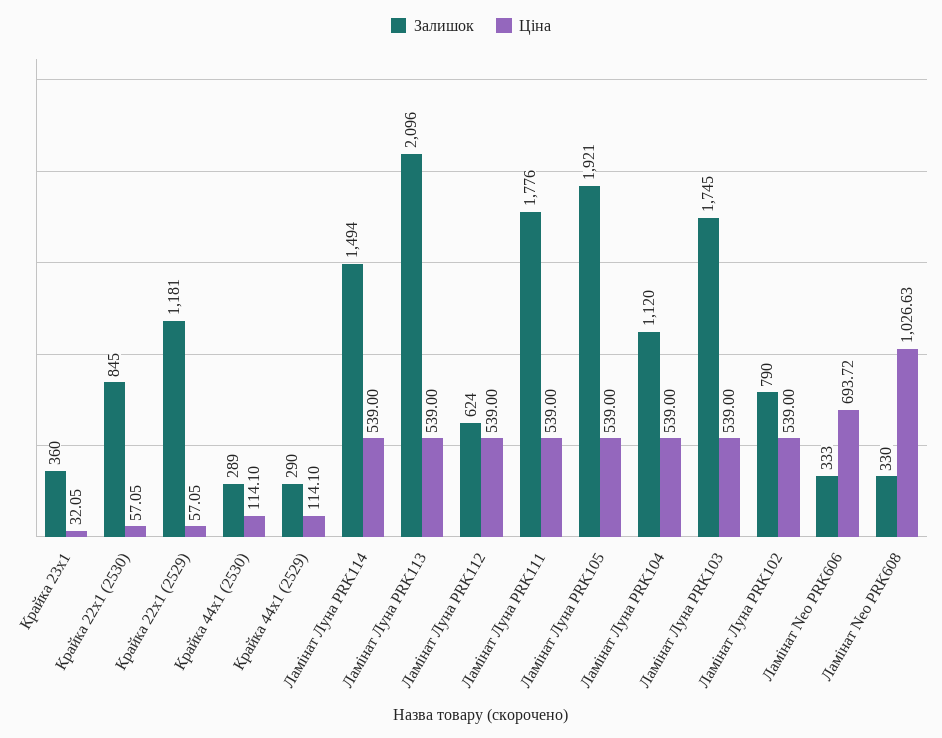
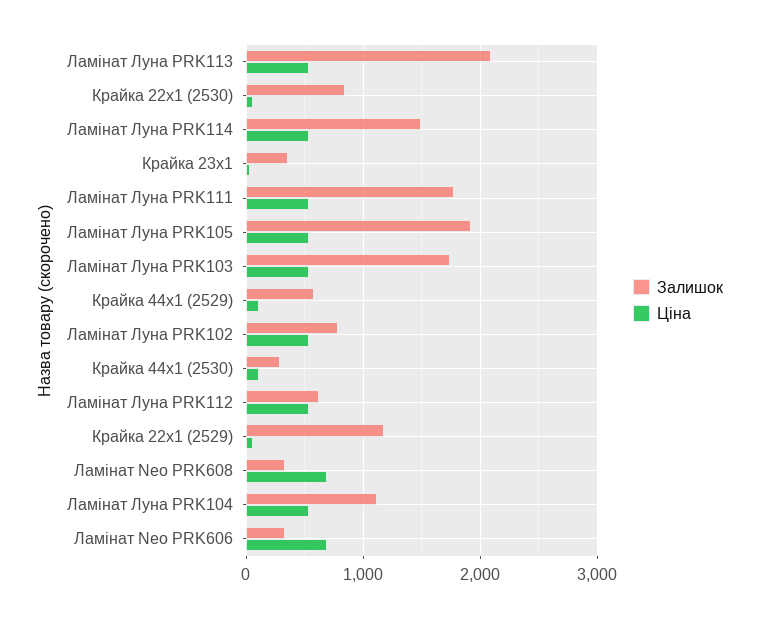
  {
    "Залишок": {
      "Крайка 23x1": 360,
      "Крайка 22x1 (2530)": 845,
      "Крайка 22x1 (2529)": 1181,
      "Крайка 44x1 (2530)": 289,
-     "Крайка 44x1 (2529)": 290,
+     "Крайка 44x1 (2529)": 600,
      "Ламінат Луна PRK114": 1494,
      "Ламінат Луна PRK113": 2096,
      "Ламінат Луна PRK112": 624,
      "Ламінат Луна PRK111": 1776,
      "Ламінат Луна PRK105": 1921,
      "Ламінат Луна PRK104": 1120,
      "Ламінат Луна PRK103": 1745,
      "Ламінат Луна PRK102": 790,
      "Ламінат Neo PRK606": 333,
      "Ламінат Neo PRK608": 330
    },
    "Ціна": {
      "Крайка 23x1": 32.05,
      "Крайка 22x1 (2530)": 57.05,
      "Крайка 22x1 (2529)": 57.05,
      "Крайка 44x1 (2530)": 114.1,
      "Крайка 44x1 (2529)": 114.1,
      "Ламінат Луна PRK114": 539,
      "Ламінат Луна PRK113": 539,
      "Ламінат Луна PRK112": 539,
      "Ламінат Луна PRK111": 539,
      "Ламінат Луна PRK105": 539,
      "Ламінат Луна PRK104": 539,
      "Ламінат Луна PRK103": 539,
      "Ламінат Луна PRK102": 539,
      "Ламінат Neo PRK606": 693.72,
-     "Ламінат Neo PRK608": 1026.63
+     "Ламінат Neo PRK608": 700
    }
  }

